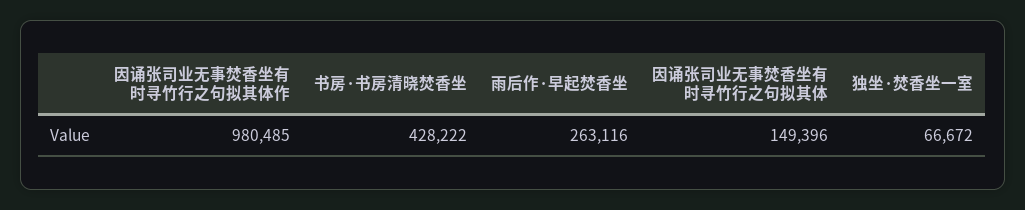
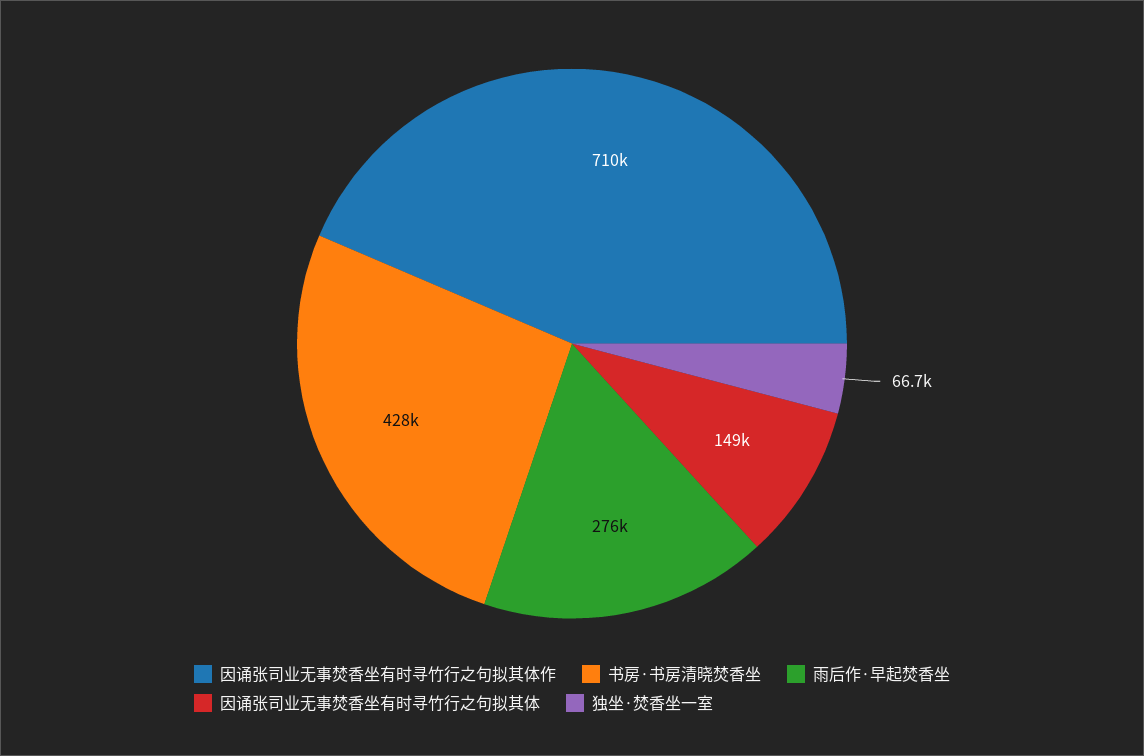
  {
-   "因诵张司业无事焚香坐有时寻竹行之句拟其体作": 980485,
+   "因诵张司业无事焚香坐有时寻竹行之句拟其体作": 710000,
    "书房·书房清晓焚香坐": 428222,
-   "雨后作·早起焚香坐": 263116,
+   "雨后作·早起焚香坐": 276000,
    "因诵张司业无事焚香坐有时寻竹行之句拟其体": 149396,
    "独坐·焚香坐一室": 66672
  }

